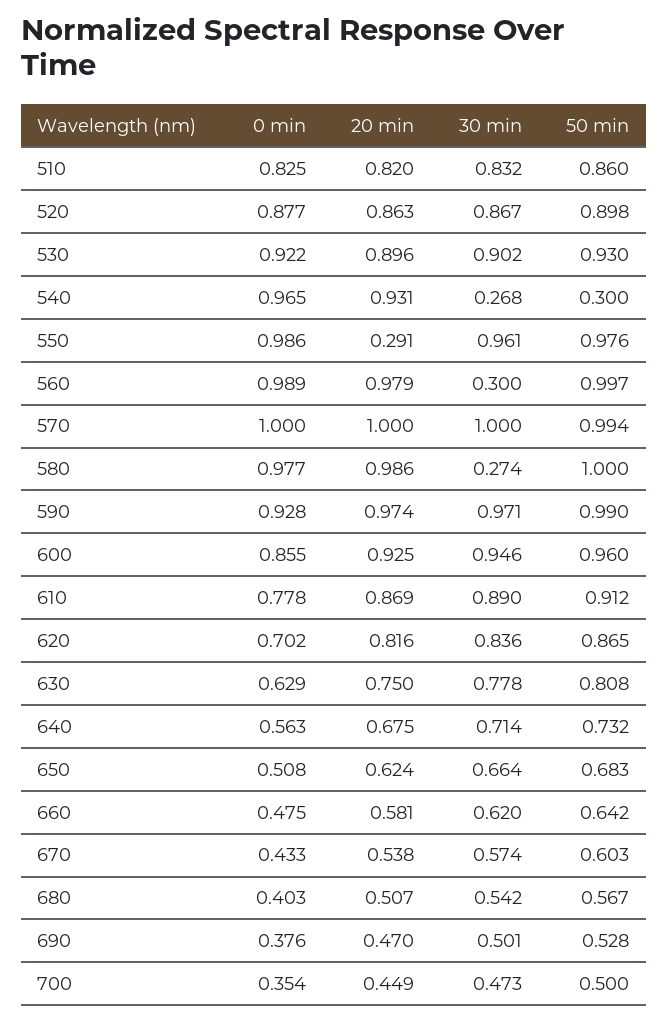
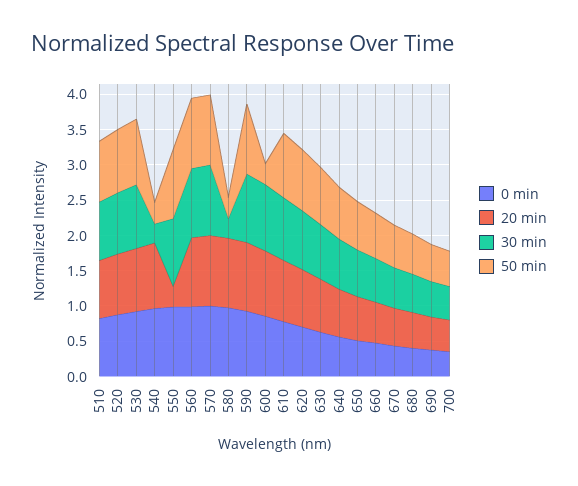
  {
    "0 min": {
      "510": 0.825,
      "520": 0.877,
      "530": 0.922,
      "540": 0.965,
      "550": 0.986,
      "560": 0.989,
      "570": 1,
      "580": 0.977,
      "590": 0.928,
      "600": 0.855,
      "610": 0.778,
      "620": 0.702,
      "630": 0.629,
      "640": 0.563,
      "650": 0.508,
      "660": 0.475,
      "670": 0.433,
      "680": 0.403,
      "690": 0.376,
      "700": 0.354
    },
    "20 min": {
      "510": 0.82,
      "520": 0.863,
      "530": 0.896,
      "540": 0.931,
      "550": 0.291,
      "560": 0.979,
      "570": 1,
      "580": 0.986,
      "590": 0.974,
      "600": 0.925,
      "610": 0.869,
      "620": 0.816,
      "630": 0.75,
      "640": 0.675,
      "650": 0.624,
      "660": 0.581,
      "670": 0.538,
      "680": 0.507,
      "690": 0.47,
      "700": 0.449
    },
    "30 min": {
      "510": 0.832,
      "520": 0.867,
      "530": 0.902,
      "540": 0.268,
      "550": 0.961,
-     "560": 0.3,
+     "560": 1,
      "570": 1,
      "580": 0.274,
      "590": 0.971,
      "600": 0.946,
      "610": 0.89,
      "620": 0.836,
      "630": 0.778,
      "640": 0.714,
      "650": 0.664,
      "660": 0.62,
      "670": 0.574,
      "680": 0.542,
      "690": 0.501,
      "700": 0.473
    },
    "50 min": {
      "510": 0.86,
      "520": 0.898,
      "530": 0.93,
      "540": 0.3,
      "550": 0.976,
      "560": 0.997,
      "570": 0.994,
-     "580": 1,
+     "580": 0.25,
      "590": 0.99,
-     "600": 0.96,
+     "600": 0.25,
      "610": 0.912,
      "620": 0.865,
      "630": 0.808,
      "640": 0.732,
      "650": 0.683,
      "660": 0.642,
      "670": 0.603,
      "680": 0.567,
      "690": 0.528,
      "700": 0.5
    }
  }

